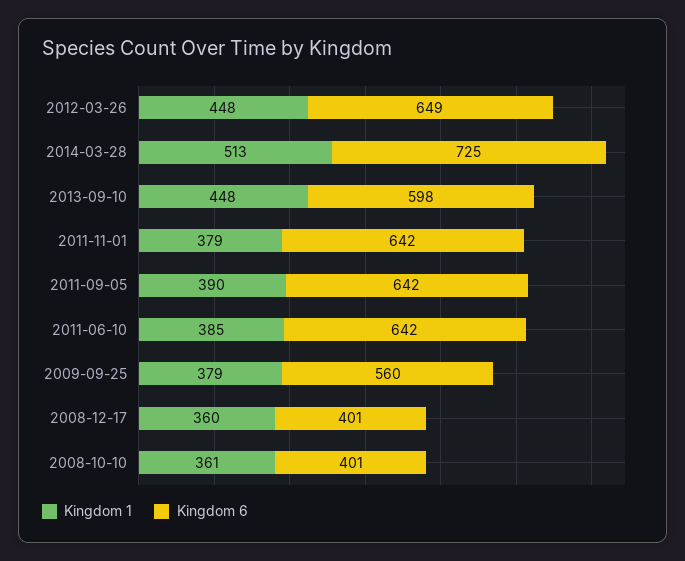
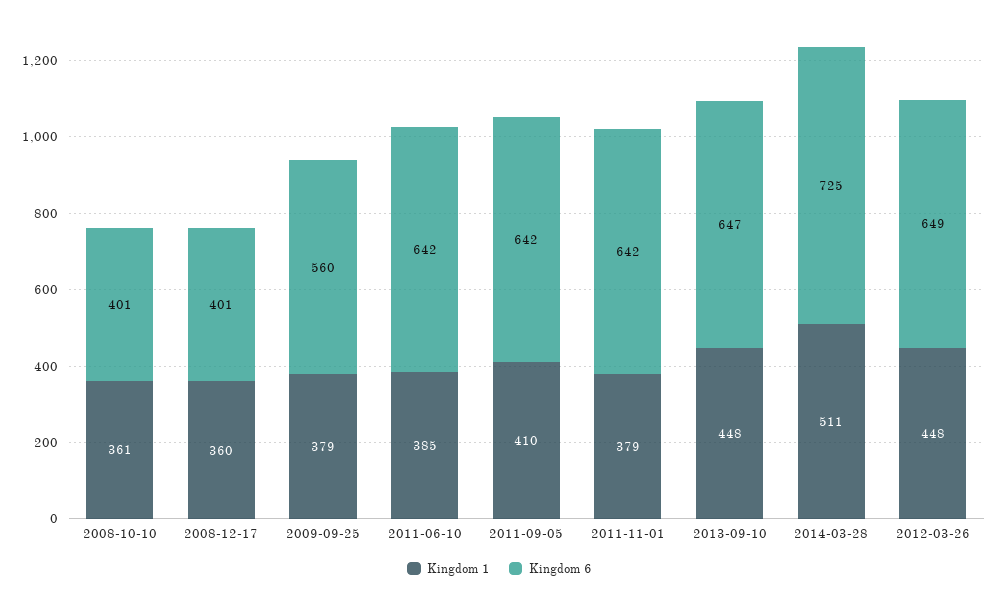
  {
    "Kingdom 1": {
      "2012-03-26": 448,
-     "2014-03-28": 513,
+     "2014-03-28": 511,
      "2013-09-10": 448,
      "2011-11-01": 379,
-     "2011-09-05": 390,
+     "2011-09-05": 410,
      "2011-06-10": 385,
      "2009-09-25": 379,
      "2008-12-17": 360,
      "2008-10-10": 361
    },
    "Kingdom 6": {
      "2012-03-26": 649,
      "2014-03-28": 725,
-     "2013-09-10": 598,
+     "2013-09-10": 647,
      "2011-11-01": 642,
      "2011-09-05": 642,
      "2011-06-10": 642,
      "2009-09-25": 560,
      "2008-12-17": 401,
      "2008-10-10": 401
    }
  }

